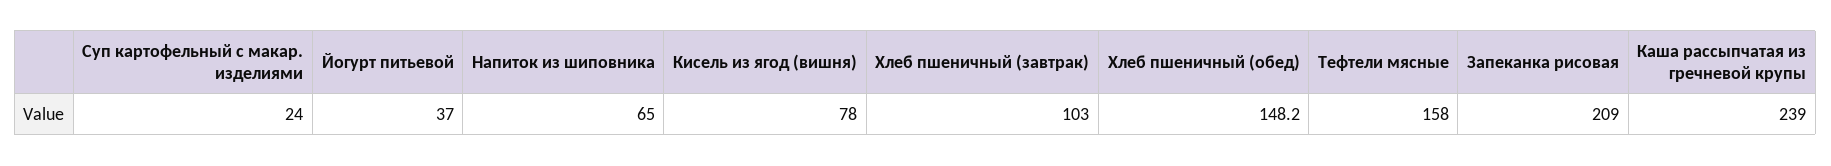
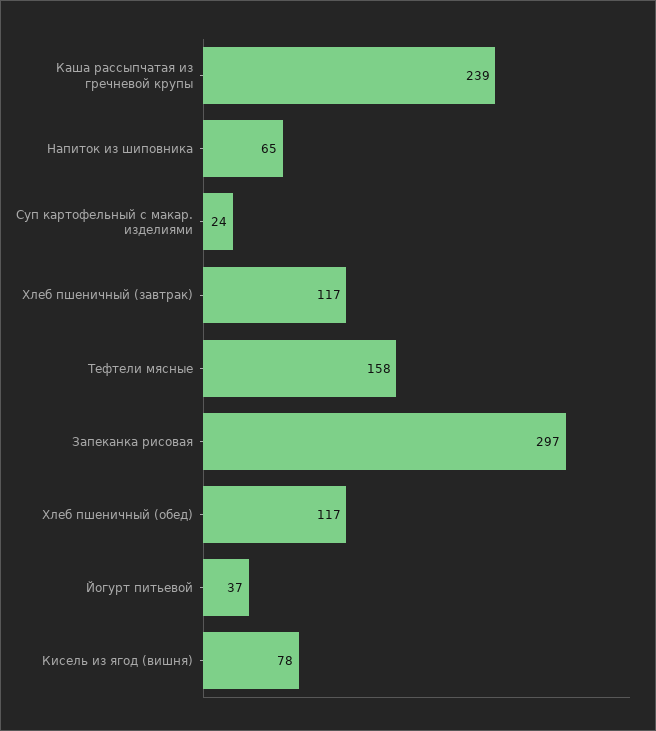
  {
    "Суп картофельный с макар. изделиями": 24,
    "Йогурт питьевой": 37,
    "Напиток из шиповника": 65,
    "Кисель из ягод (вишня)": 78,
-   "Хлеб пшеничный (завтрак)": 103,
+   "Хлеб пшеничный (завтрак)": 117,
-   "Хлеб пшеничный (обед)": 148.2,
+   "Хлеб пшеничный (обед)": 117,
    "Тефтели мясные": 158,
-   "Запеканка рисовая": 209,
+   "Запеканка рисовая": 297,
    "Каша рассыпчатая из гречневой крупы": 239
  }

